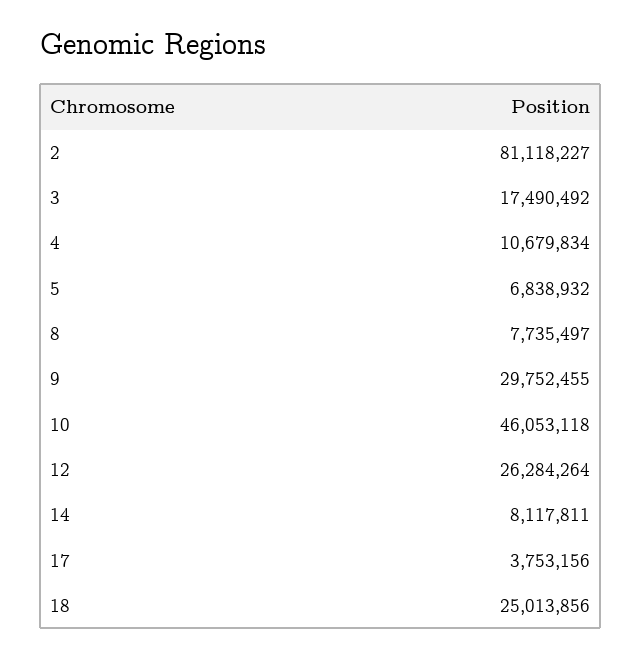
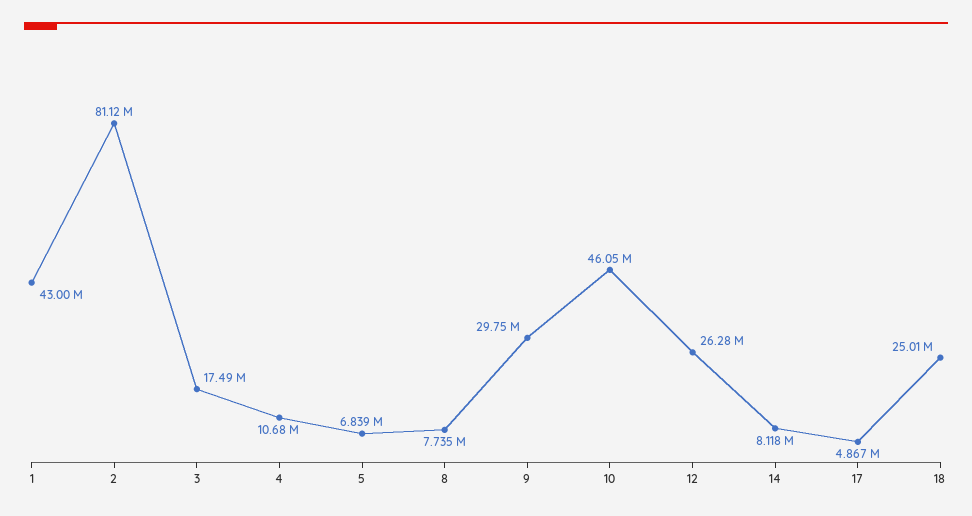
  {
    "2": 81118227,
    "3": 17490492,
    "4": 10679834,
    "5": 6838932,
    "8": 7735497,
    "9": 29752455,
    "10": 46053118,
    "12": 26284264,
    "14": 8117811,
-   "17": 3753156,
+   "17": 4867000,
-   "18": 25013856
+   "18": 25013856,
+   "1": 43000000
  }

